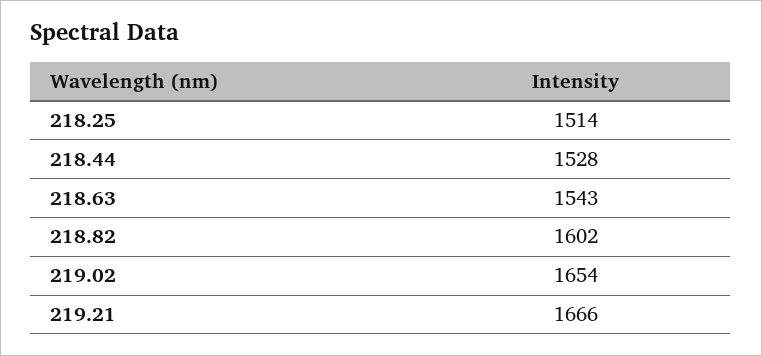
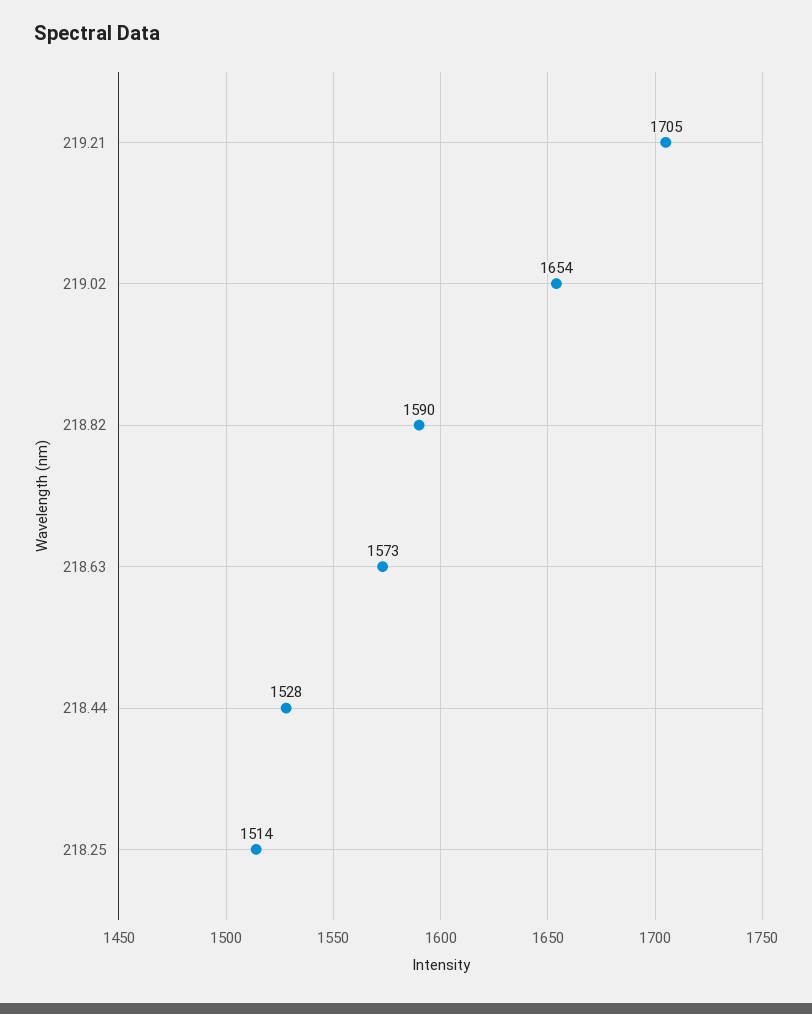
  {
    "218.25": 1514,
    "218.44": 1528,
-   "218.63": 1543,
+   "218.63": 1573,
-   "218.82": 1602,
+   "218.82": 1590,
    "219.02": 1654,
-   "219.21": 1666
+   "219.21": 1705
  }

